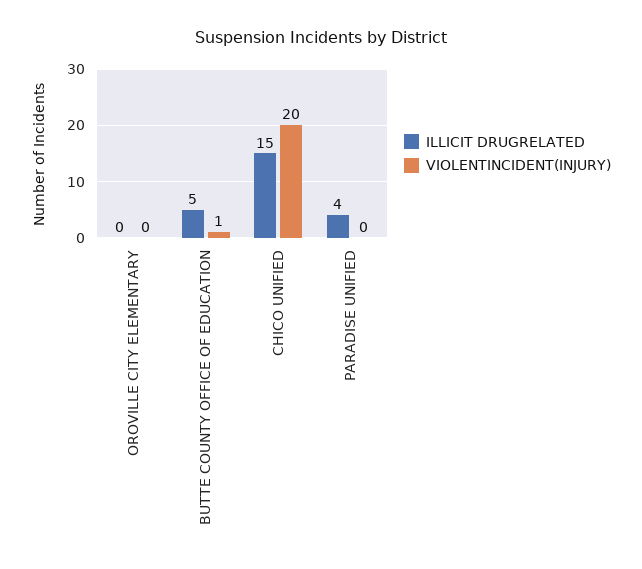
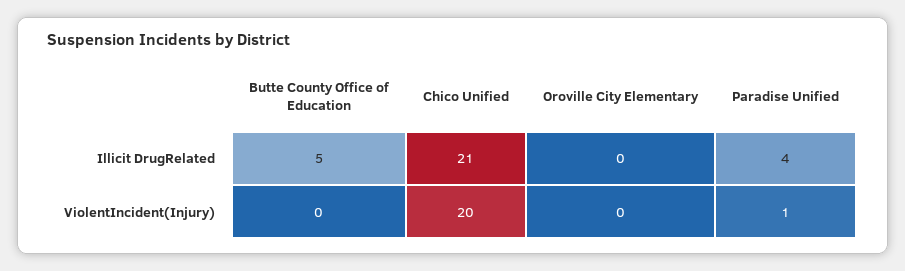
  {
    "ILLICIT DRUGRELATED": {
      "OROVILLE CITY ELEMENTARY": 0,
      "BUTTE COUNTY OFFICE OF EDUCATION": 5,
-     "CHICO UNIFIED": 15,
+     "CHICO UNIFIED": 21,
      "PARADISE UNIFIED": 4
    },
    "VIOLENTINCIDENT(INJURY)": {
      "OROVILLE CITY ELEMENTARY": 0,
-     "BUTTE COUNTY OFFICE OF EDUCATION": 1,
+     "BUTTE COUNTY OFFICE OF EDUCATION": 0,
      "CHICO UNIFIED": 20,
-     "PARADISE UNIFIED": 0
+     "PARADISE UNIFIED": 1
    }
  }

